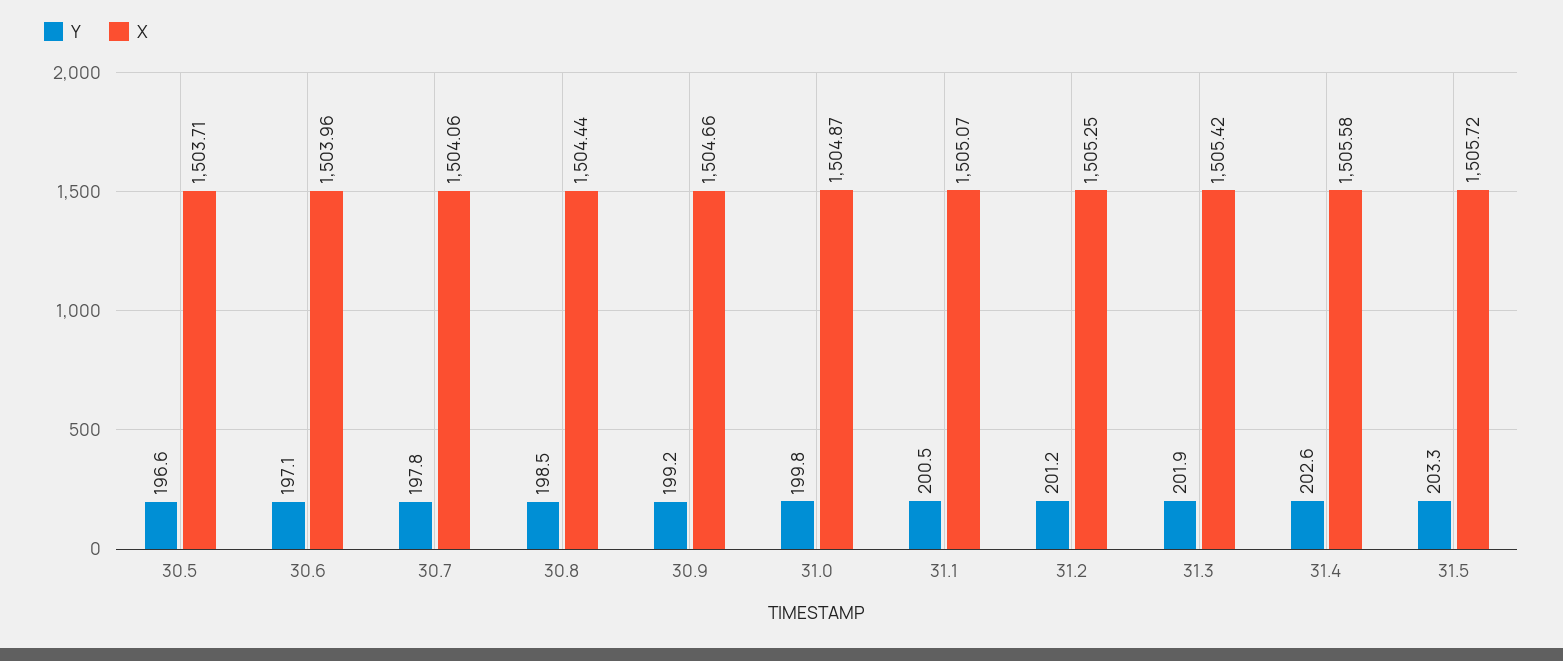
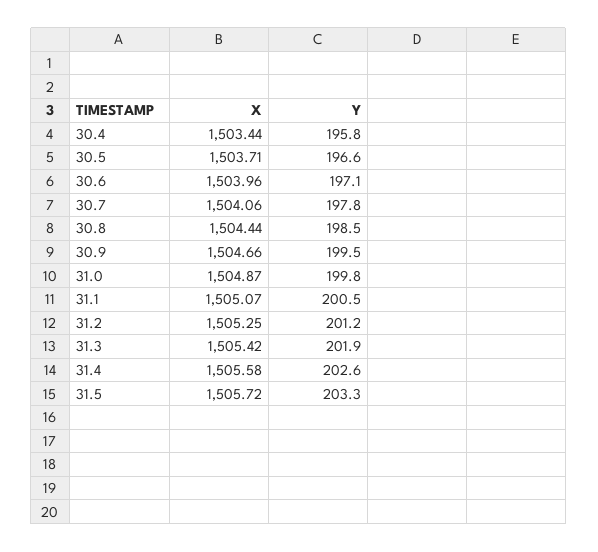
  {
    "Y": {
      "30.5": 196.6,
      "30.6": 197.1,
      "30.7": 197.8,
      "30.8": 198.5,
-     "30.9": 199.2,
+     "30.9": 199.5,
      "31.0": 199.8,
      "31.1": 200.5,
      "31.2": 201.2,
      "31.3": 201.9,
      "31.4": 202.6,
-     "31.5": 203.3
+     "31.5": 203.3,
+     "30.4": 195.8
    },
    "X": {
      "30.5": 1503.71,
      "30.6": 1503.96,
      "30.7": 1504.06,
      "30.8": 1504.44,
      "30.9": 1504.66,
      "31.0": 1504.87,
      "31.1": 1505.07,
      "31.2": 1505.25,
      "31.3": 1505.42,
      "31.4": 1505.58,
-     "31.5": 1505.72
+     "31.5": 1505.72,
+     "30.4": 1503.44
    }
  }

